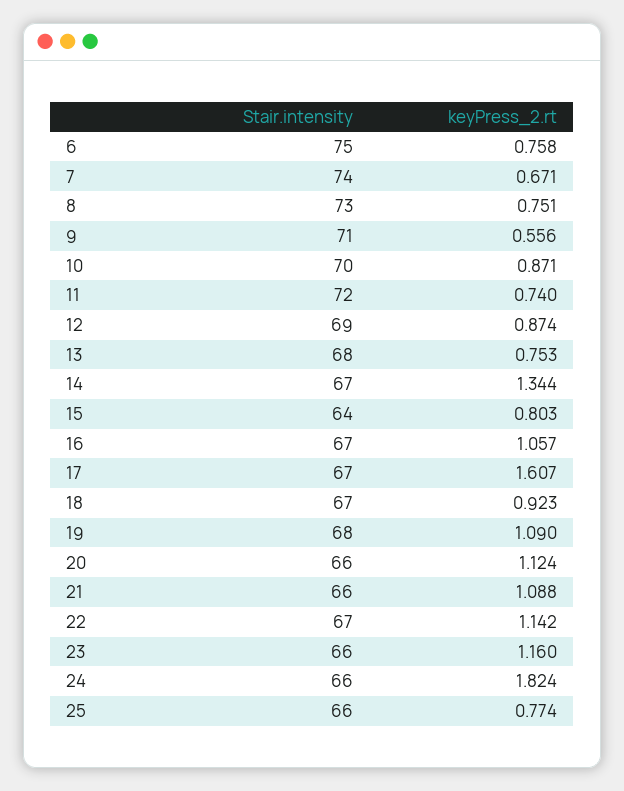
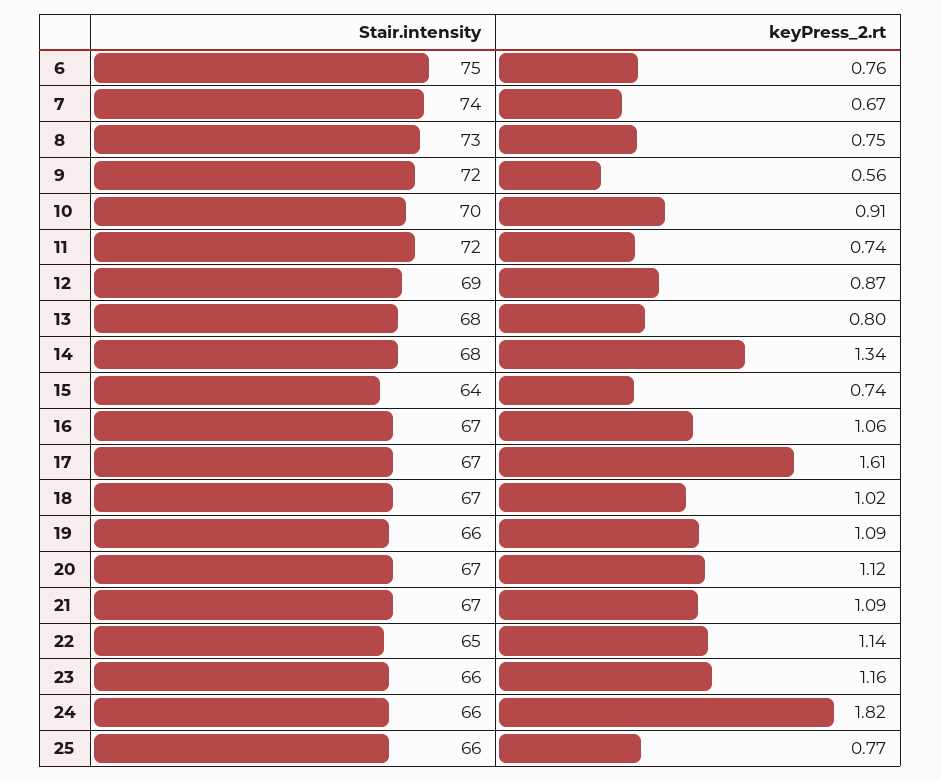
  {
    "Stair.intensity": {
      "6": 75,
      "7": 74,
      "8": 73,
-     "9": 71,
+     "9": 72,
      "10": 70,
      "11": 72,
      "12": 69,
      "13": 68,
-     "14": 67,
+     "14": 68,
      "15": 64,
      "16": 67,
      "17": 67,
      "18": 67,
-     "19": 68,
+     "19": 66,
-     "20": 66,
+     "20": 67,
-     "21": 66,
+     "21": 67,
-     "22": 67,
+     "22": 65,
      "23": 66,
      "24": 66,
      "25": 66
    },
    "keyPress_2.rt": {
      "6": 0.758,
      "7": 0.671,
      "8": 0.751,
      "9": 0.556,
-     "10": 0.871,
+     "10": 0.91,
      "11": 0.74,
      "12": 0.874,
-     "13": 0.753,
+     "13": 0.8,
      "14": 1.344,
-     "15": 0.803,
+     "15": 0.74,
      "16": 1.057,
      "17": 1.607,
-     "18": 0.923,
+     "18": 1.02,
      "19": 1.09,
      "20": 1.124,
      "21": 1.088,
      "22": 1.142,
      "23": 1.16,
      "24": 1.824,
      "25": 0.774
    }
  }

